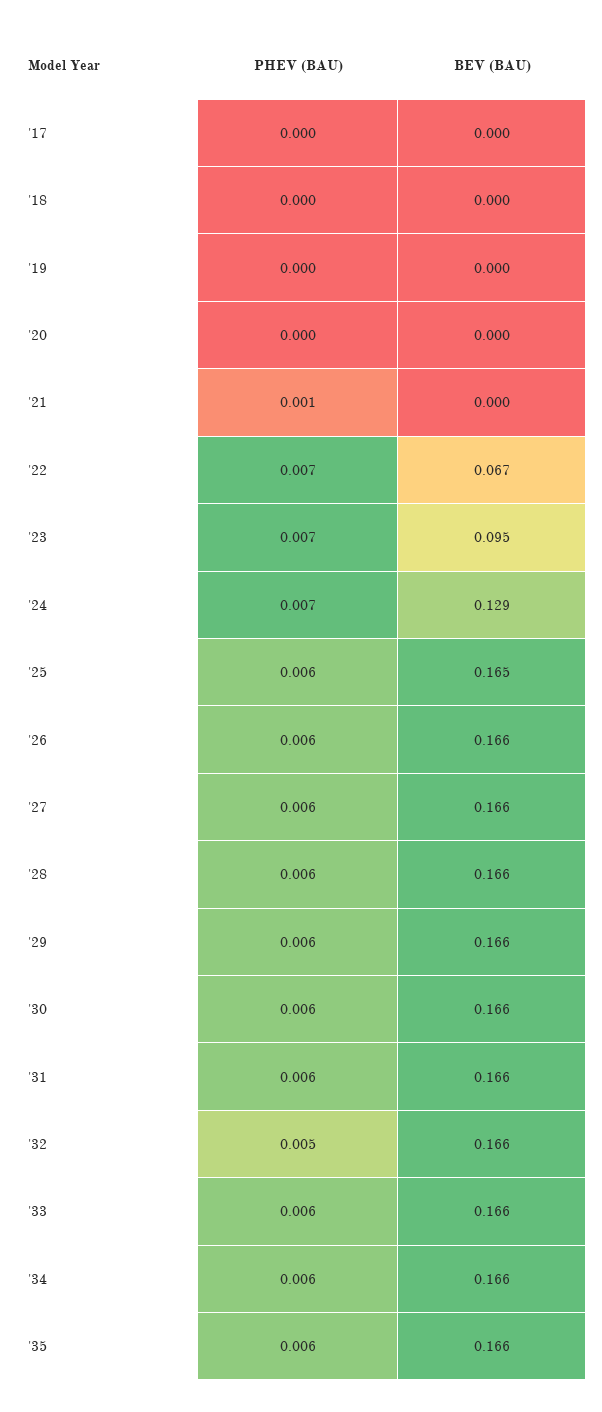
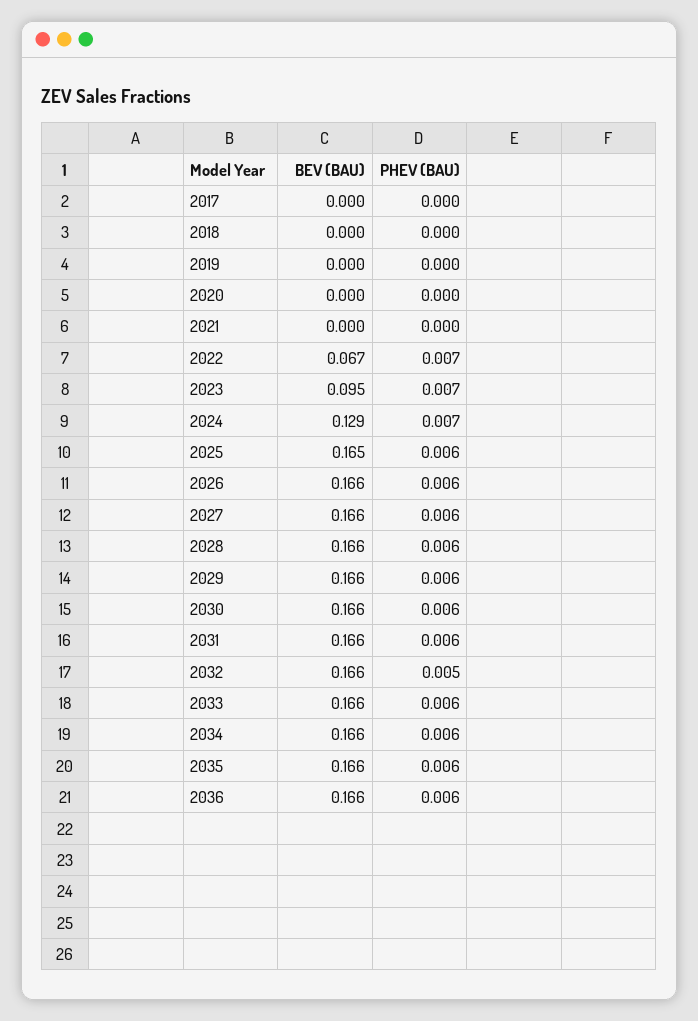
  {
    "PHEV (BAU)": {
      "'17": 0,
      "'18": 0,
      "'19": 0,
      "'20": 0,
-     "'21": 0.001,
+     "'21": 0,
      "'22": 0.007,
      "'23": 0.007,
      "'24": 0.007,
      "'25": 0.006,
      "'26": 0.006,
      "'27": 0.006,
      "'28": 0.006,
      "'29": 0.006,
      "'30": 0.006,
      "'31": 0.006,
      "'32": 0.005,
      "'33": 0.006,
      "'34": 0.006,
-     "'35": 0.006
+     "'35": 0.006,
+     "2036": 0.006
    },
    "BEV (BAU)": {
      "'17": 0,
      "'18": 0,
      "'19": 0,
      "'20": 0,
      "'21": 0,
      "'22": 0.067,
      "'23": 0.095,
      "'24": 0.129,
      "'25": 0.165,
      "'26": 0.166,
      "'27": 0.166,
      "'28": 0.166,
      "'29": 0.166,
      "'30": 0.166,
      "'31": 0.166,
      "'32": 0.166,
      "'33": 0.166,
      "'34": 0.166,
-     "'35": 0.166
+     "'35": 0.166,
+     "2036": 0.166
    }
  }

